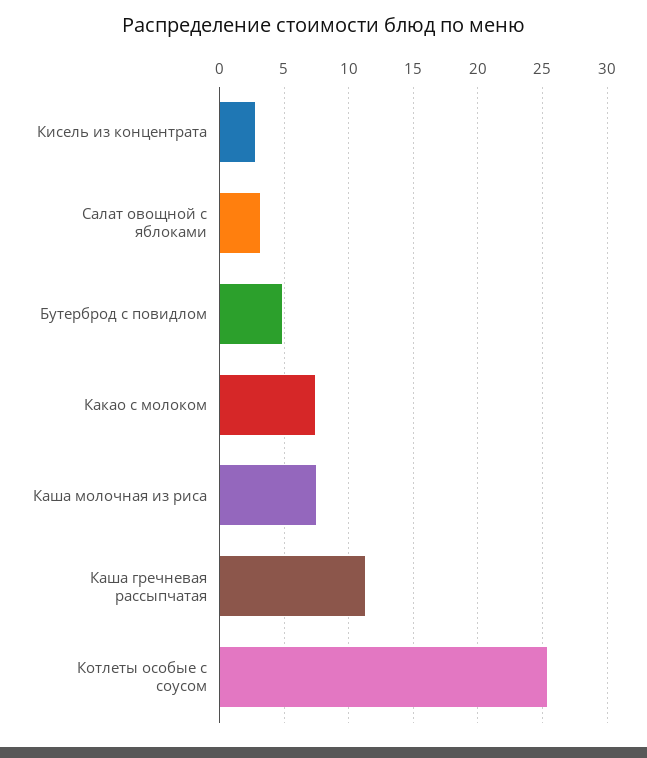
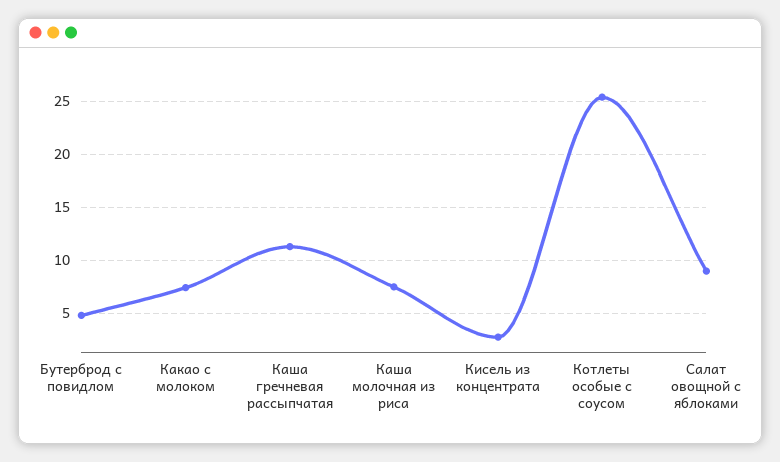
  {
    "Кисель из концентрата": 3,
-   "Салат овощной с яблоками": 3,
+   "Салат овощной с яблоками": 9,
    "Бутерброд с повидлом": 5,
    "Какао с молоком": 7.5,
    "Каша молочная из риса": 7.5,
    "Каша гречневая рассыпчатая": 11.5,
    "Котлеты особые с соусом": 25.5
  }

